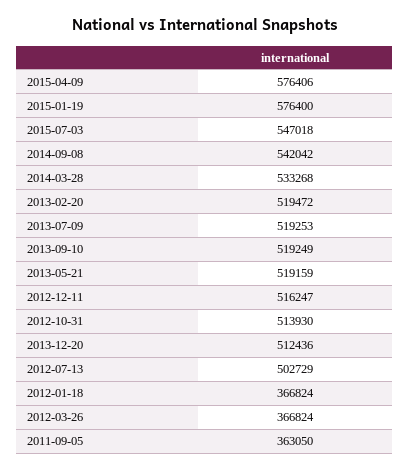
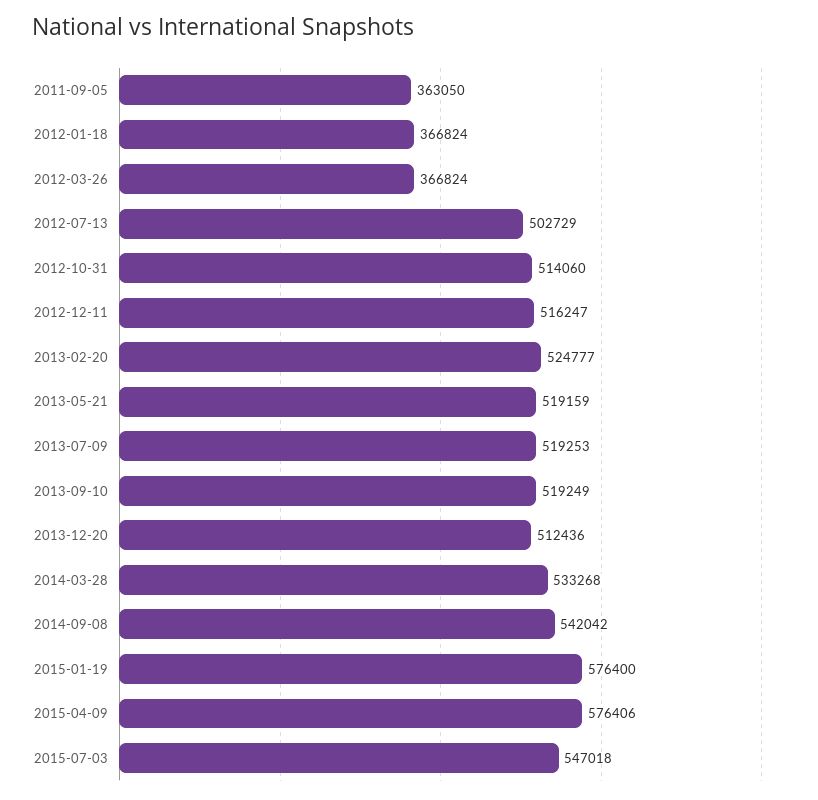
  {
    "2015-04-09": 576406,
    "2015-01-19": 576400,
    "2015-07-03": 547018,
    "2014-09-08": 542042,
    "2014-03-28": 533268,
-   "2013-02-20": 519472,
+   "2013-02-20": 524777,
    "2013-07-09": 519253,
    "2013-09-10": 519249,
    "2013-05-21": 519159,
    "2012-12-11": 516247,
-   "2012-10-31": 513930,
+   "2012-10-31": 514060,
    "2013-12-20": 512436,
    "2012-07-13": 502729,
    "2012-01-18": 366824,
    "2012-03-26": 366824,
    "2011-09-05": 363050
  }

